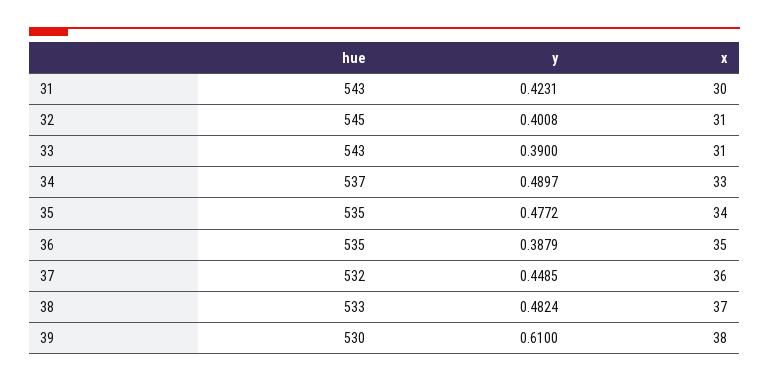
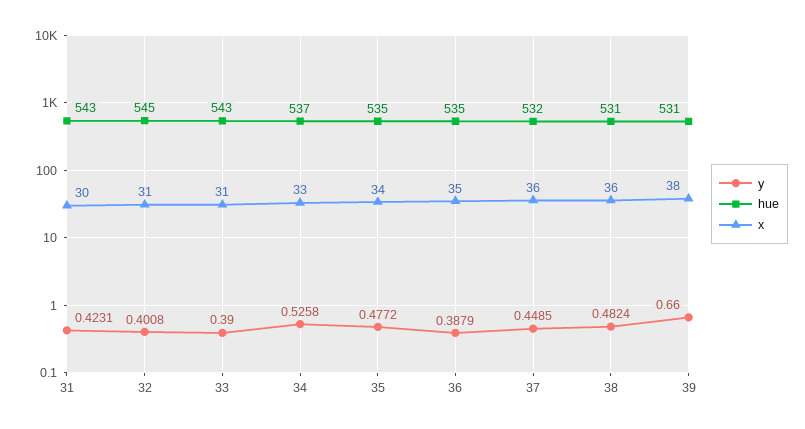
  {
    "hue": {
      "31": 543,
      "32": 545,
      "33": 543,
      "34": 537,
      "35": 535,
      "36": 535,
      "37": 532,
-     "38": 533,
+     "38": 531,
-     "39": 530
+     "39": 531
    },
    "y": {
      "31": 0.4231,
      "32": 0.4008,
      "33": 0.39,
-     "34": 0.4897,
+     "34": 0.5258,
      "35": 0.4772,
      "36": 0.3879,
      "37": 0.4485,
      "38": 0.4824,
-     "39": 0.61
+     "39": 0.66
    },
    "x": {
      "31": 30,
      "32": 31,
      "33": 31,
      "34": 33,
      "35": 34,
      "36": 35,
      "37": 36,
-     "38": 37,
+     "38": 36,
      "39": 38
    }
  }

